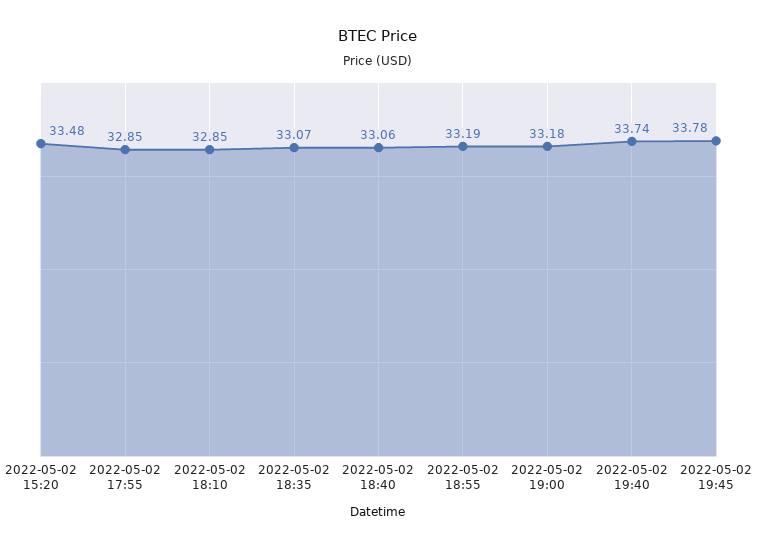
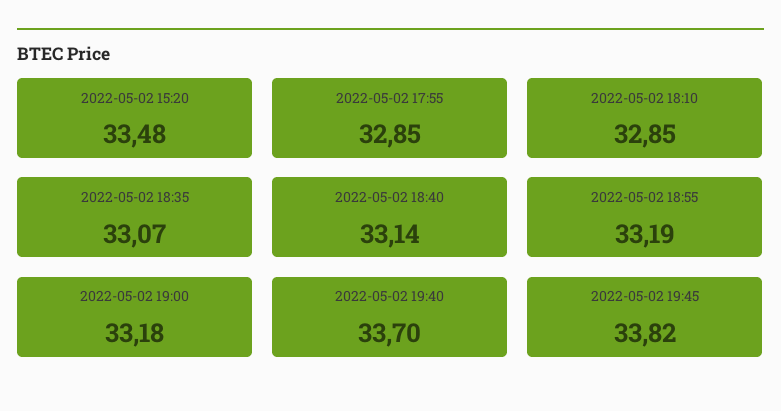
  {
    "2022-05-02 15:20": 33.48,
    "2022-05-02 17:55": 32.85,
    "2022-05-02 18:10": 32.85,
    "2022-05-02 18:35": 33.07,
-   "2022-05-02 18:40": 33.06,
+   "2022-05-02 18:40": 33.14,
    "2022-05-02 18:55": 33.19,
    "2022-05-02 19:00": 33.18,
-   "2022-05-02 19:40": 33.74,
+   "2022-05-02 19:40": 33.7,
-   "2022-05-02 19:45": 33.78
+   "2022-05-02 19:45": 33.82
  }

